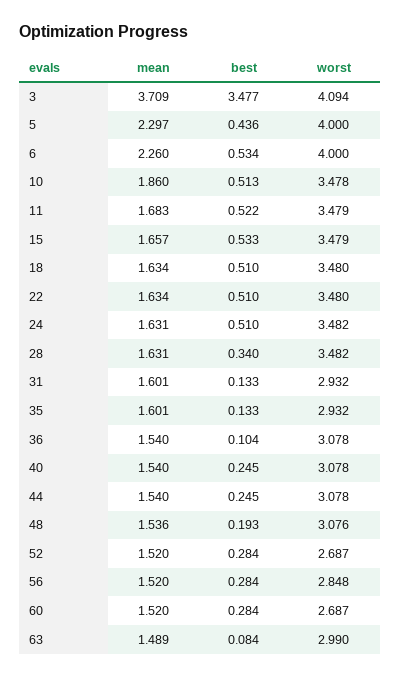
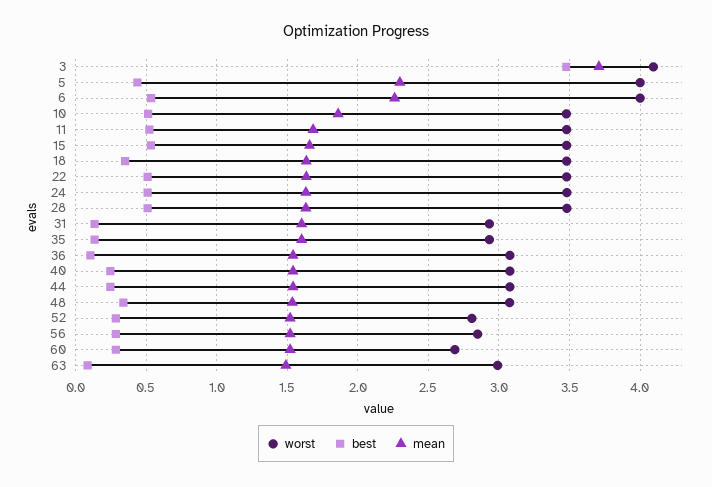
  {
    "mean": {
      "3": 3.709,
      "5": 2.297,
      "6": 2.26,
      "10": 1.86,
      "11": 1.683,
      "15": 1.657,
      "18": 1.634,
      "22": 1.634,
      "24": 1.631,
      "28": 1.631,
      "31": 1.601,
      "35": 1.601,
      "36": 1.54,
      "40": 1.54,
      "44": 1.54,
      "48": 1.536,
      "52": 1.52,
      "56": 1.52,
      "60": 1.52,
      "63": 1.489
    },
    "best": {
      "3": 3.477,
      "5": 0.436,
      "6": 0.534,
      "10": 0.513,
      "11": 0.522,
      "15": 0.533,
-     "18": 0.51,
+     "18": 0.35,
      "22": 0.51,
      "24": 0.51,
-     "28": 0.34,
+     "28": 0.5,
      "31": 0.133,
      "35": 0.133,
      "36": 0.104,
      "40": 0.245,
      "44": 0.245,
-     "48": 0.193,
+     "48": 0.35,
      "52": 0.284,
      "56": 0.284,
      "60": 0.284,
      "63": 0.084
    },
    "worst": {
      "3": 4.094,
      "5": 4,
      "6": 4,
      "10": 3.478,
      "11": 3.479,
      "15": 3.479,
      "18": 3.48,
      "22": 3.48,
      "24": 3.482,
      "28": 3.482,
      "31": 2.932,
      "35": 2.932,
      "36": 3.078,
      "40": 3.078,
      "44": 3.078,
      "48": 3.076,
-     "52": 2.687,
+     "52": 2.8,
      "56": 2.848,
      "60": 2.687,
      "63": 2.99
    }
  }

